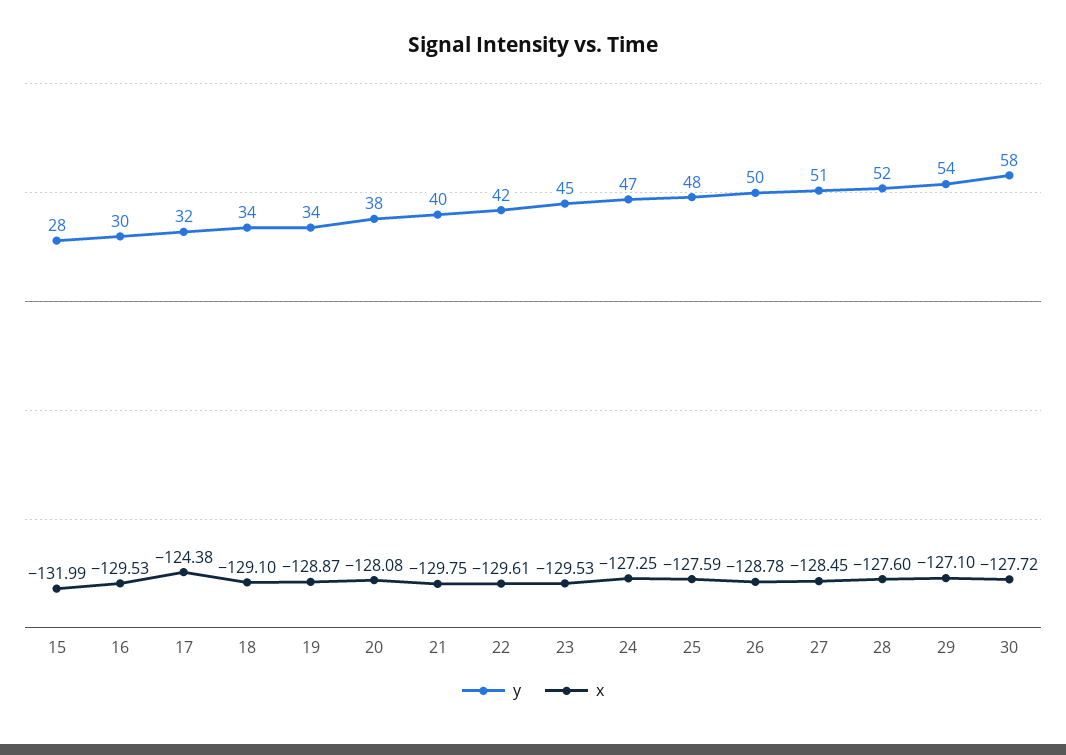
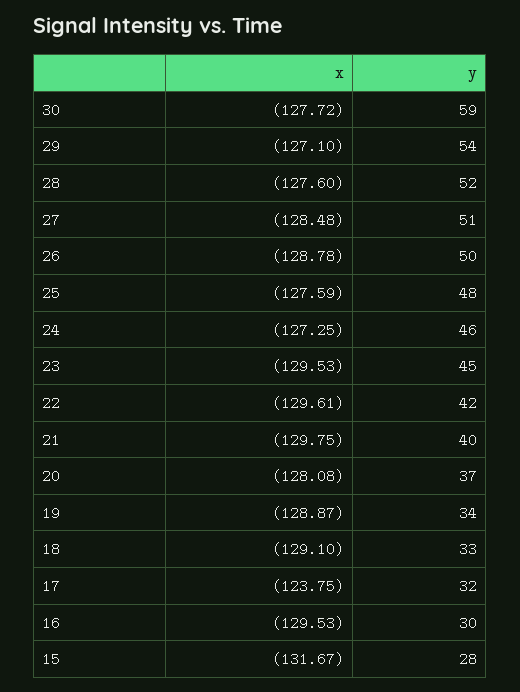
  {
    "y": {
      "15": 28,
      "16": 30,
      "17": 32,
-     "18": 34,
+     "18": 33,
      "19": 34,
-     "20": 38,
+     "20": 37,
      "21": 40,
      "22": 42,
      "23": 45,
-     "24": 47,
+     "24": 46,
      "25": 48,
      "26": 50,
      "27": 51,
      "28": 52,
      "29": 54,
-     "30": 58
+     "30": 59
    },
    "x": {
-     "15": -131.99,
+     "15": -131.67,
      "16": -129.53,
-     "17": -124.38,
+     "17": -123.75,
      "18": -129.1,
      "19": -128.87,
      "20": -128.08,
      "21": -129.75,
      "22": -129.61,
      "23": -129.53,
      "24": -127.25,
      "25": -127.59,
      "26": -128.78,
-     "27": -128.45,
+     "27": -128.48,
      "28": -127.6,
      "29": -127.1,
      "30": -127.72
    }
  }

